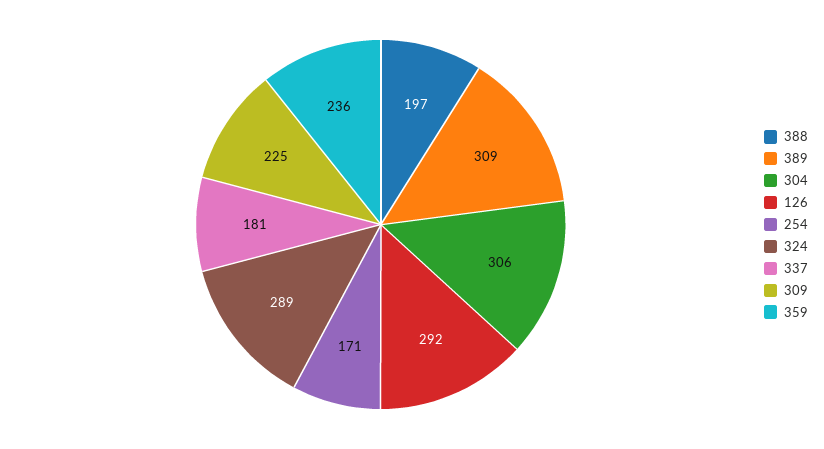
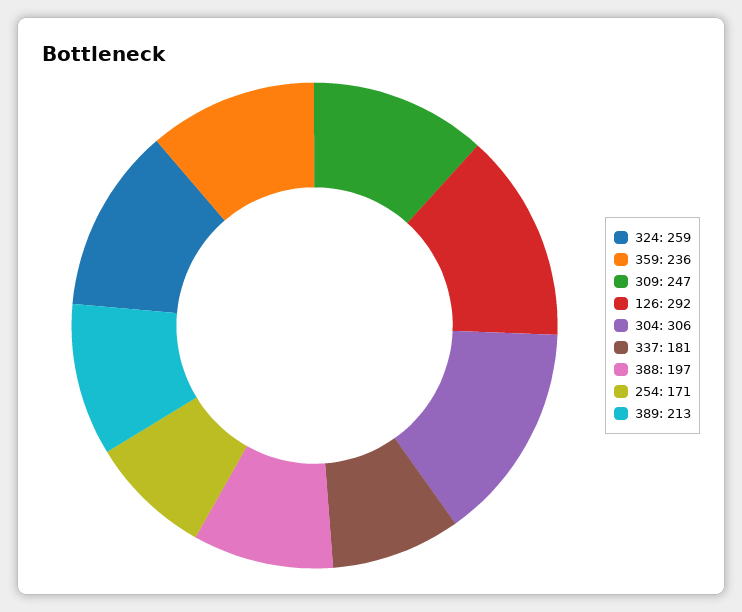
  {
    "388": 197,
-   "389": 309,
+   "389": 213,
    "304": 306,
    "126": 292,
    "254": 171,
-   "324": 289,
+   "324": 259,
    "337": 181,
-   "309": 225,
+   "309": 247,
    "359": 236
  }

